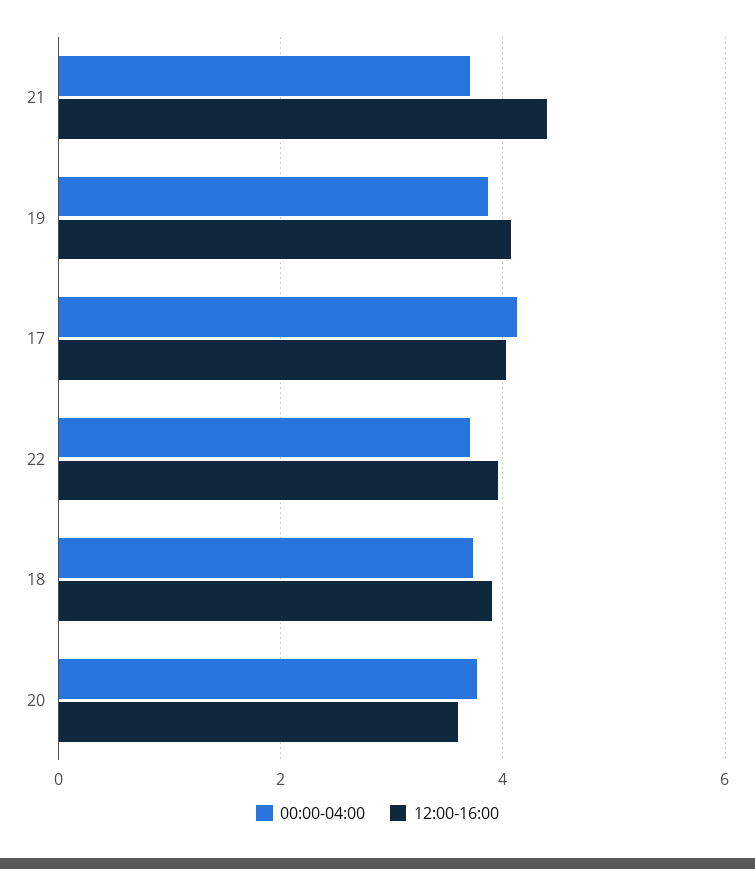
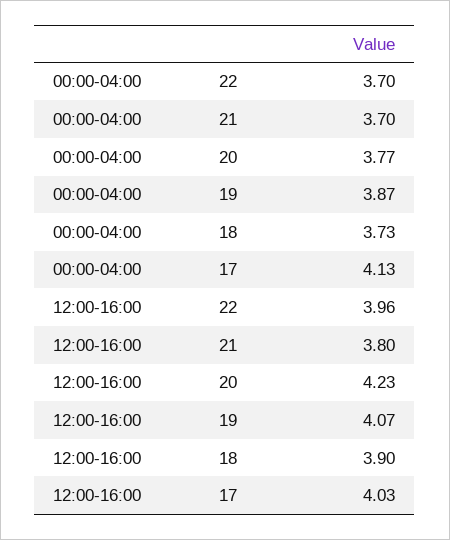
  {
    "00:00-04:00": {
      "21": 3.7,
      "19": 3.87,
      "17": 4.13,
      "22": 3.7,
      "18": 3.73,
      "20": 3.77
    },
    "12:00-16:00": {
-     "21": 4.4,
+     "21": 3.8,
      "19": 4.07,
      "17": 4.03,
      "22": 3.96,
      "18": 3.9,
-     "20": 3.6
+     "20": 4.23
    }
  }

